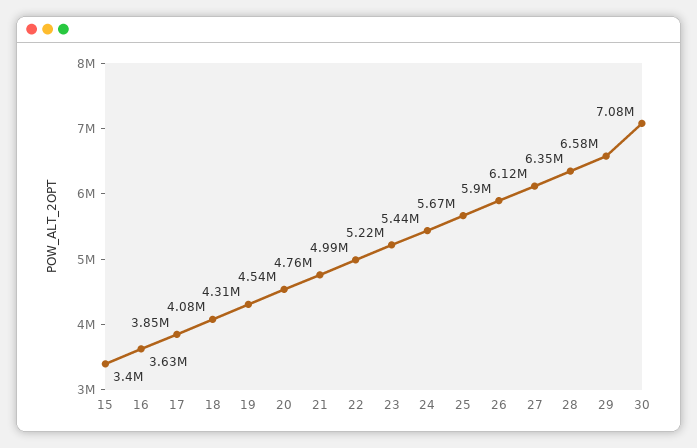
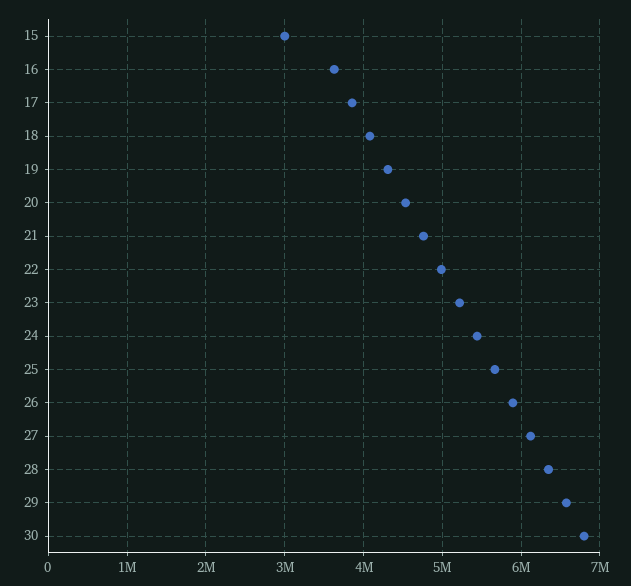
  {
-   "15": 3400000,
+   "15": 3000000,
    "16": 3630000,
    "17": 3850000,
    "18": 4080000,
    "19": 4310000,
    "20": 4540000,
    "21": 4760000,
    "22": 4990000,
    "23": 5220000,
    "24": 5440000,
    "25": 5670000,
    "26": 5900000,
    "27": 6120000,
    "28": 6350000,
    "29": 6580000,
-   "30": 7080000
+   "30": 6800000
  }

